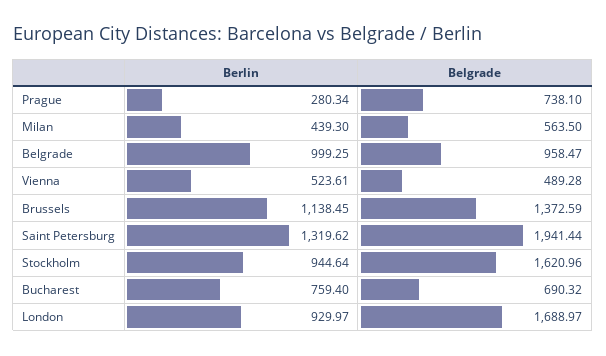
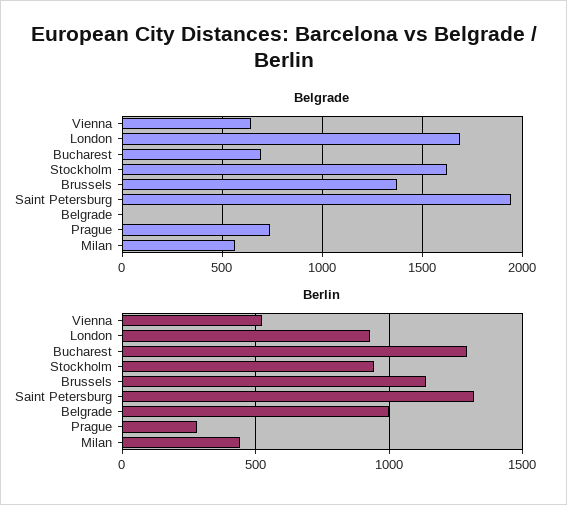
  {
    "Berlin": {
      "Prague": 280.34,
      "Milan": 439.3,
      "Belgrade": 999.25,
      "Vienna": 523.61,
      "Brussels": 1138.45,
      "Saint Petersburg": 1319.62,
      "Stockholm": 944.64,
-     "Bucharest": 759.4,
+     "Bucharest": 1300,
      "London": 929.97
    },
    "Belgrade": {
      "Prague": 738.1,
      "Milan": 563.5,
-     "Belgrade": 958.47,
+     "Belgrade": 0,
-     "Vienna": 489.28,
+     "Vienna": 650,
      "Brussels": 1372.59,
      "Saint Petersburg": 1941.44,
      "Stockholm": 1620.96,
      "Bucharest": 690.32,
      "London": 1688.97
    }
  }

